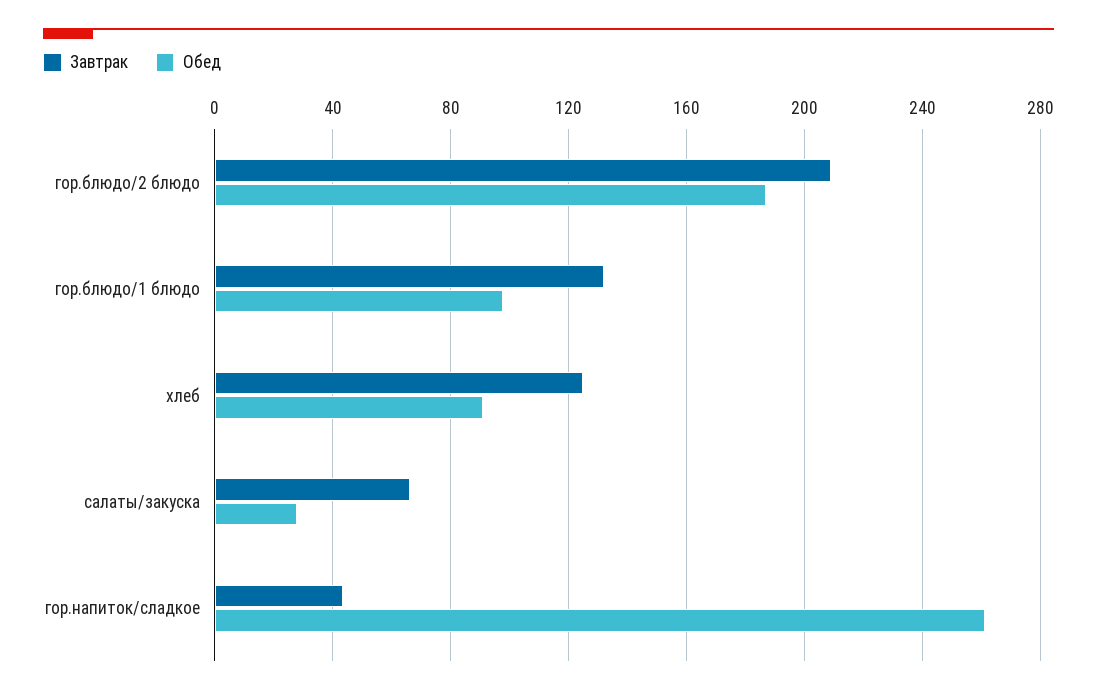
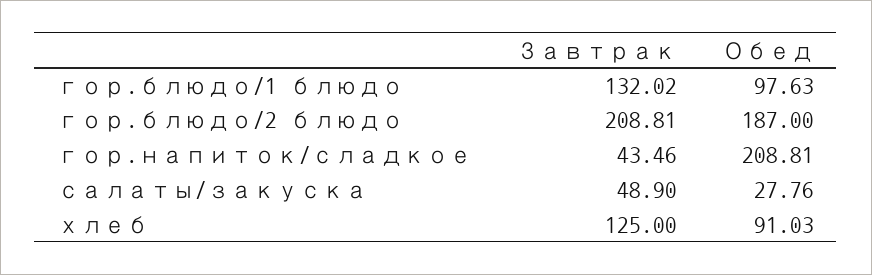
  {
    "Завтрак": {
      "гор.блюдо/2 блюдо": 208.81,
      "гор.блюдо/1 блюдо": 132.02,
      "хлеб": 125,
-     "салаты/закуска": 65,
+     "салаты/закуска": 48.9,
      "гор.напиток/сладкое": 43.46
    },
    "Обед": {
      "гор.блюдо/2 блюдо": 187,
      "гор.блюдо/1 блюдо": 97.63,
      "хлеб": 91.03,
      "салаты/закуска": 27.76,
-     "гор.напиток/сладкое": 260
+     "гор.напиток/сладкое": 208.81
    }
  }

